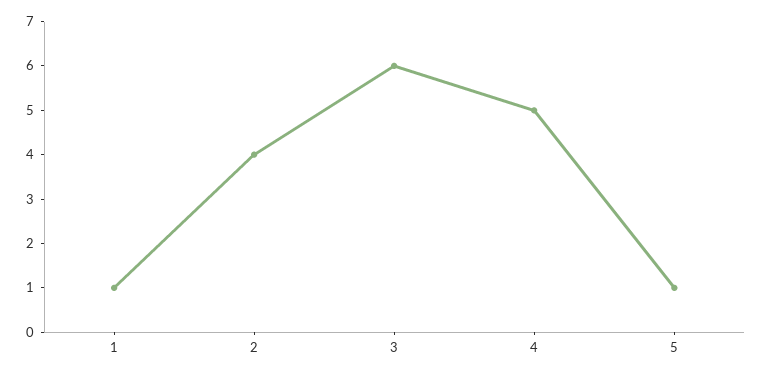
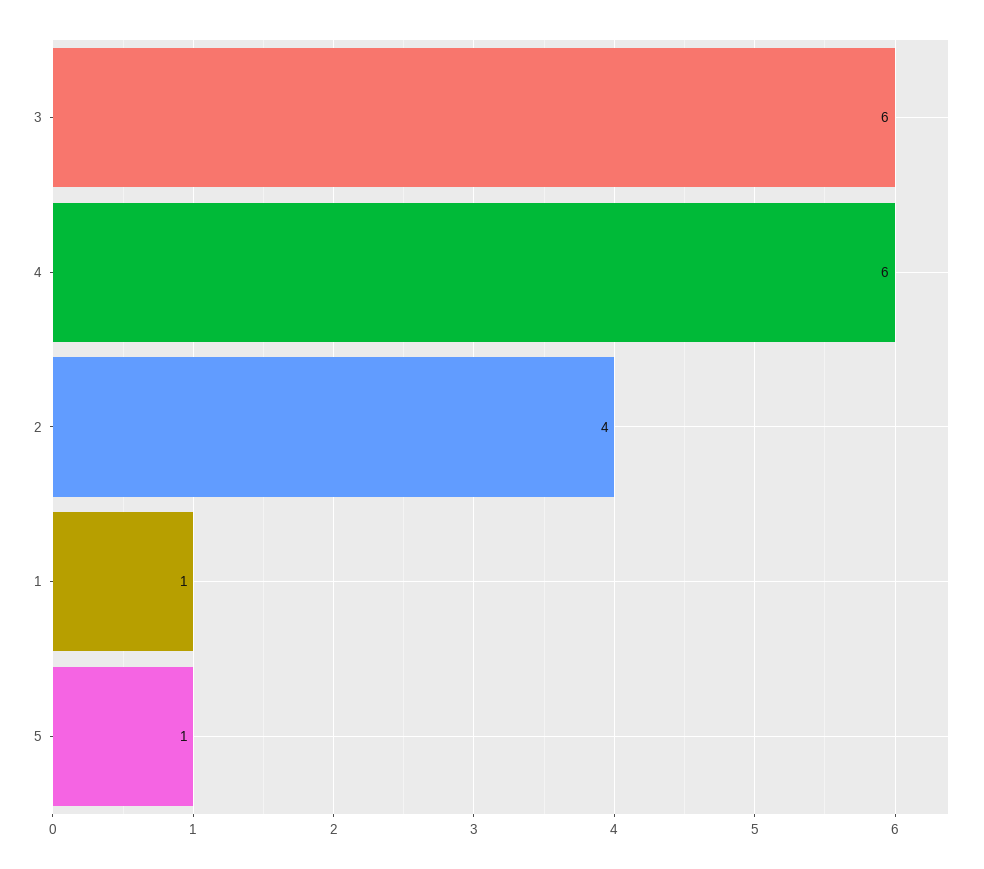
  {
    "1": 1,
    "2": 4,
    "3": 6,
-   "4": 5,
+   "4": 6,
    "5": 1
  }

